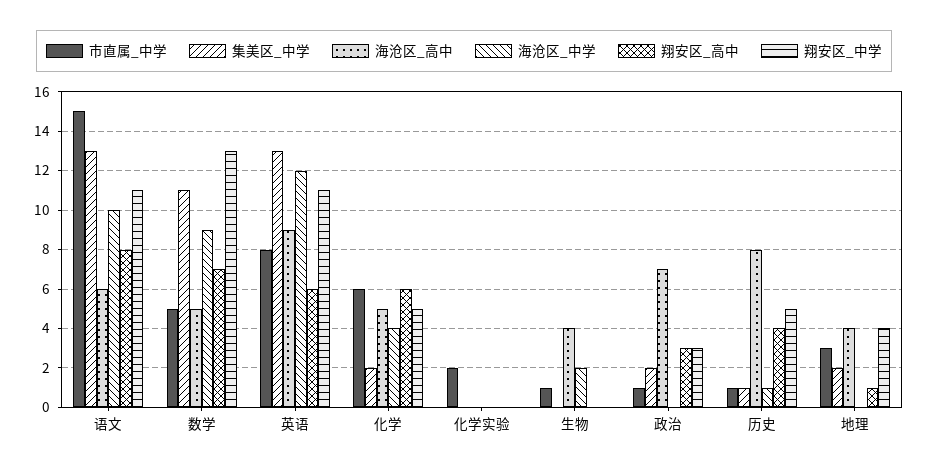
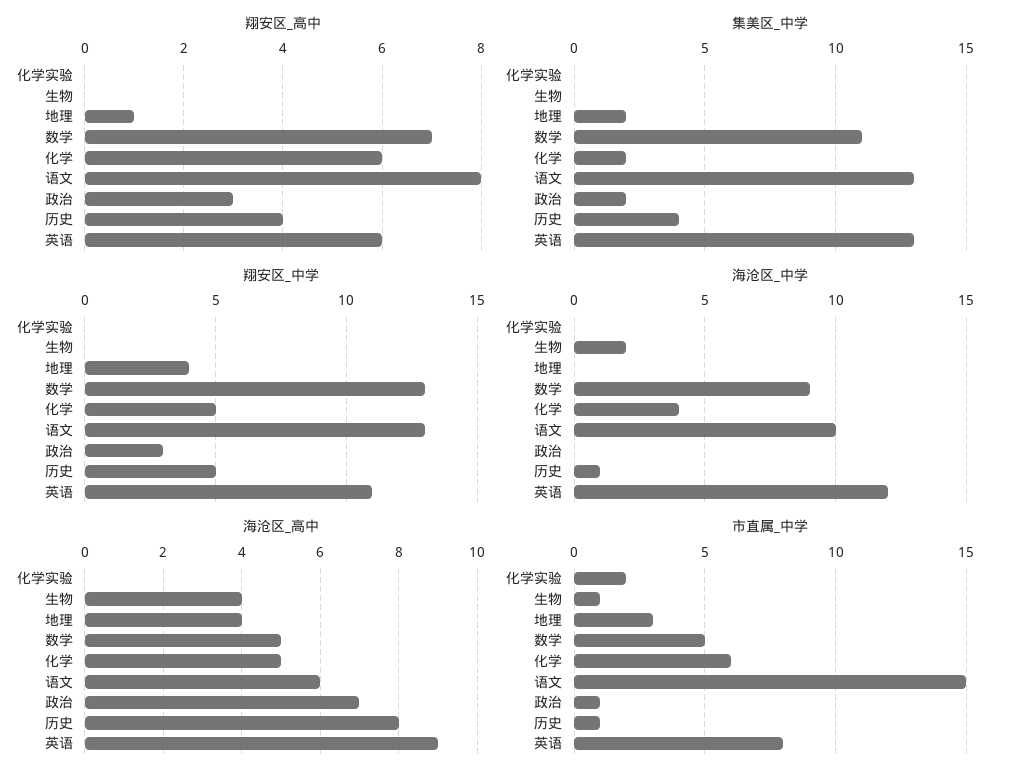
  {
    "市直属_中学": {
      "语文": 15,
      "数学": 5,
      "英语": 8,
      "化学": 6,
      "化学实验": 2,
      "生物": 1,
      "政治": 1,
      "历史": 1,
      "地理": 3
    },
    "集美区_中学": {
      "语文": 13,
      "数学": 11,
      "英语": 13,
      "化学": 2,
      "化学实验": 0,
      "生物": 0,
      "政治": 2,
-     "历史": 1,
+     "历史": 4,
      "地理": 2
    },
    "海沧区_高中": {
      "语文": 6,
      "数学": 5,
      "英语": 9,
      "化学": 5,
      "化学实验": 0,
      "生物": 4,
      "政治": 7,
      "历史": 8,
      "地理": 4
    },
    "海沧区_中学": {
      "语文": 10,
      "数学": 9,
      "英语": 12,
      "化学": 4,
      "化学实验": 0,
      "生物": 2,
      "政治": 0,
      "历史": 1,
      "地理": 0
    },
    "翔安区_高中": {
      "语文": 8,
      "数学": 7,
      "英语": 6,
      "化学": 6,
      "化学实验": 0,
      "生物": 0,
      "政治": 3,
      "历史": 4,
      "地理": 1
    },
    "翔安区_中学": {
-     "语文": 11,
+     "语文": 13,
      "数学": 13,
      "英语": 11,
      "化学": 5,
      "化学实验": 0,
      "生物": 0,
      "政治": 3,
      "历史": 5,
      "地理": 4
    }
  }

